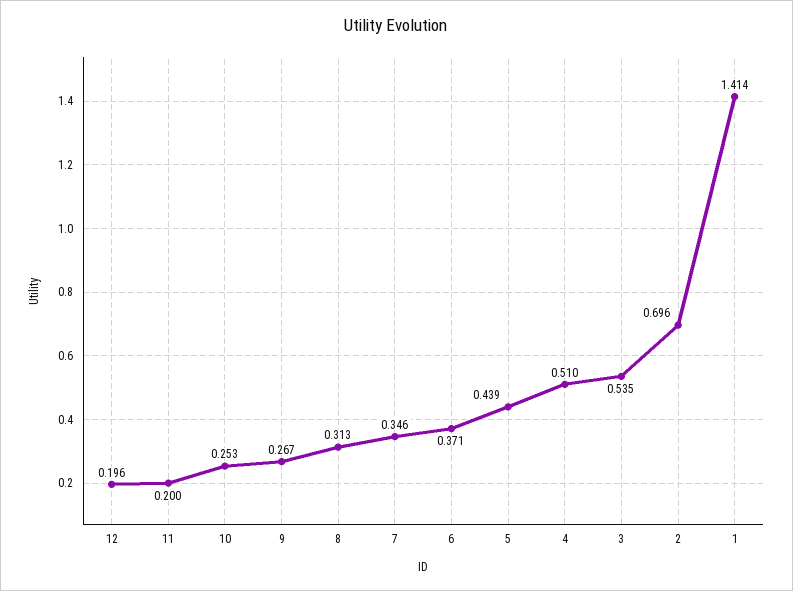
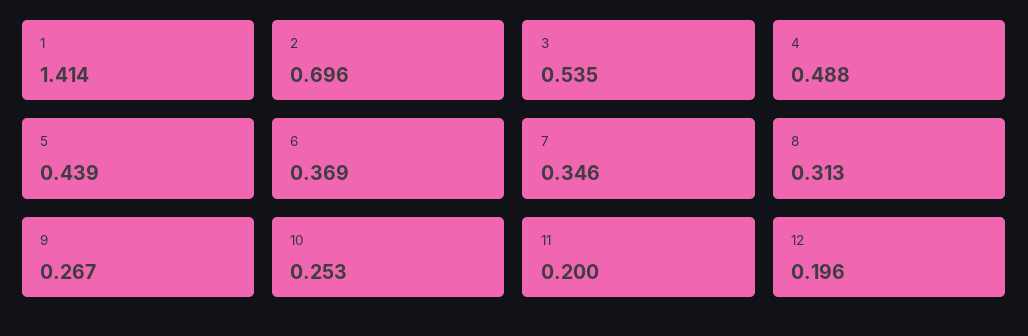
  {
    "12": 0.196,
    "11": 0.2,
    "10": 0.253,
    "9": 0.267,
    "8": 0.313,
    "7": 0.346,
-   "6": 0.371,
+   "6": 0.369,
    "5": 0.439,
-   "4": 0.51,
+   "4": 0.488,
    "3": 0.535,
    "2": 0.696,
    "1": 1.414
  }

